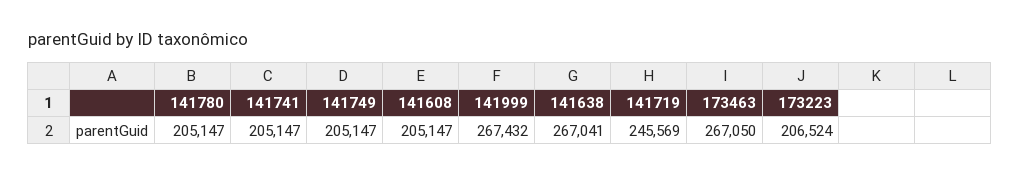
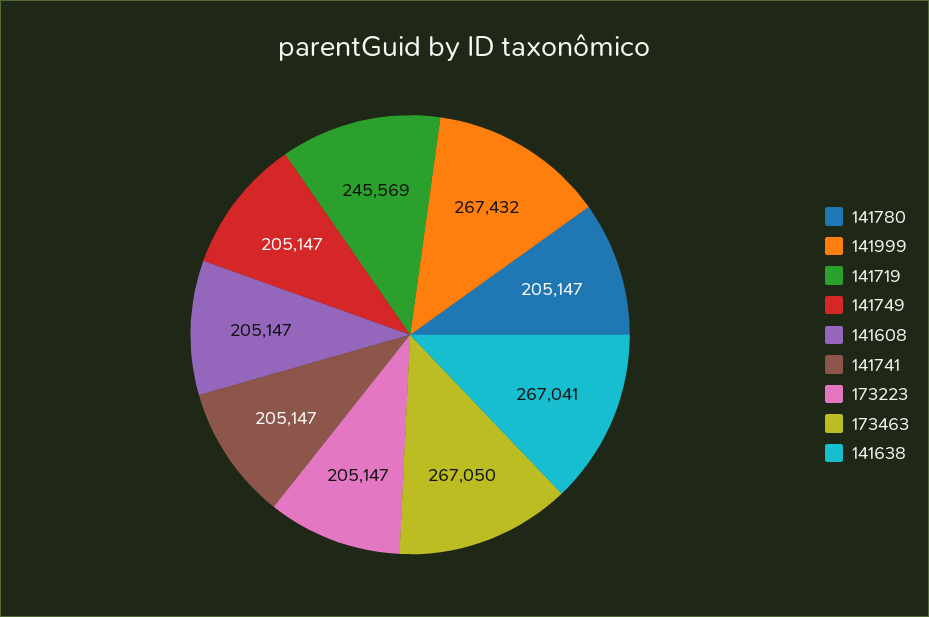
  {
    "141780": 205147,
    "141741": 205147,
    "141749": 205147,
    "141608": 205147,
    "141999": 267432,
    "141638": 267041,
    "141719": 245569,
    "173463": 267050,
-   "173223": 206524
+   "173223": 205147
  }

